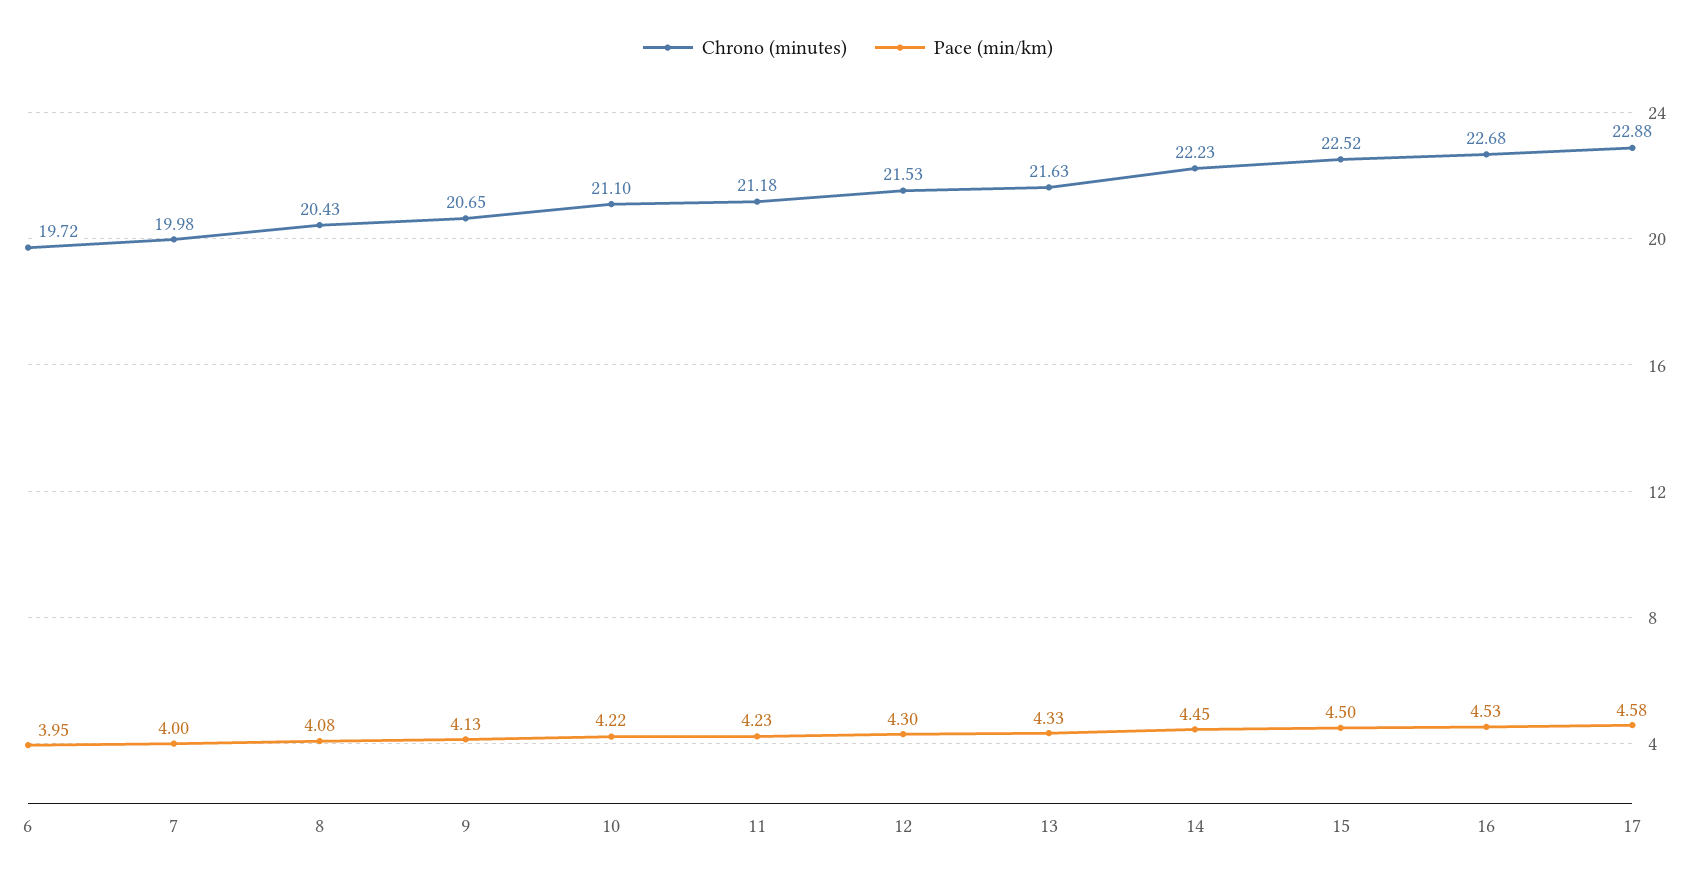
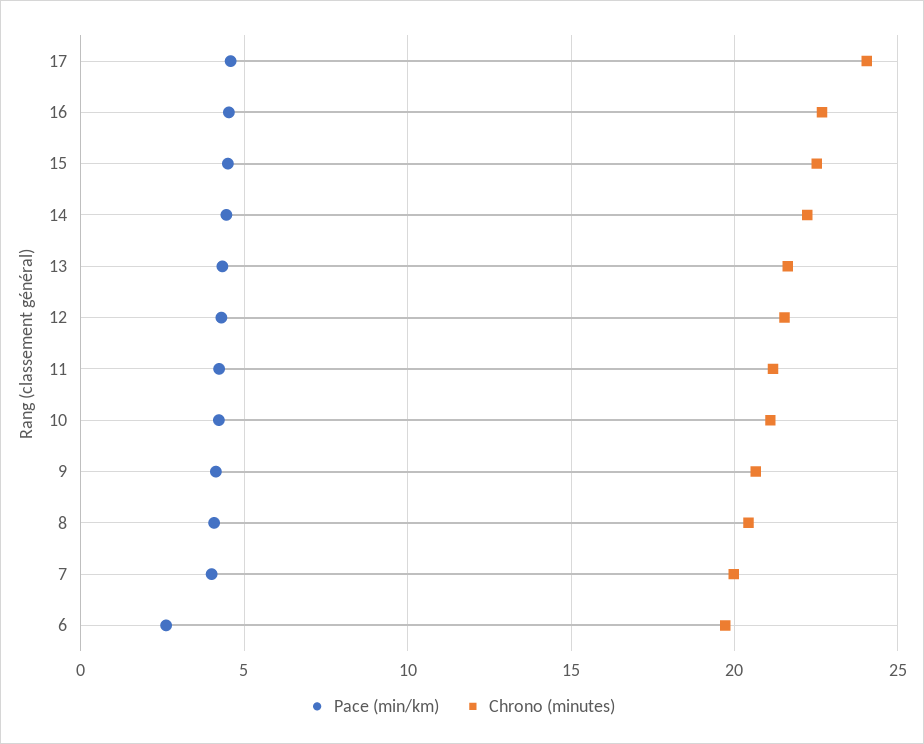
  {
    "Chrono (minutes)": {
      "6": 19.72,
      "7": 19.98,
      "8": 20.43,
      "9": 20.65,
      "10": 21.1,
      "11": 21.18,
      "12": 21.53,
      "13": 21.63,
      "14": 22.23,
      "15": 22.52,
      "16": 22.68,
-     "17": 22.88
+     "17": 24
    },
    "Pace (min/km)": {
-     "6": 3.95,
+     "6": 2.5,
      "7": 4,
      "8": 4.08,
      "9": 4.13,
      "10": 4.22,
      "11": 4.23,
      "12": 4.3,
      "13": 4.33,
      "14": 4.45,
      "15": 4.5,
      "16": 4.53,
      "17": 4.58
    }
  }

